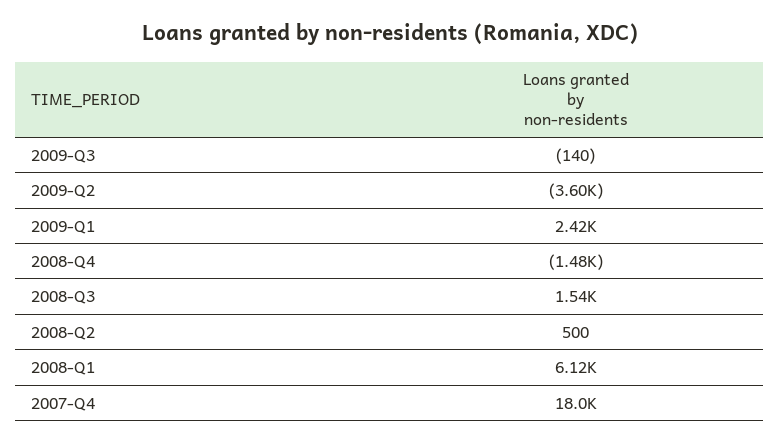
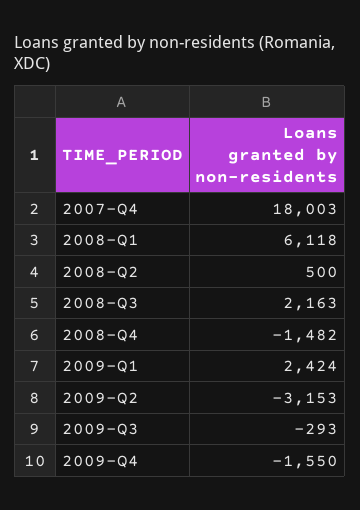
  {
-   "2009-Q3": -140,
+   "2009-Q3": -293,
-   "2009-Q2": -3600,
+   "2009-Q2": -3153,
    "2009-Q1": 2424,
    "2008-Q4": -1482,
-   "2008-Q3": 1540,
+   "2008-Q3": 2163,
    "2008-Q2": 500,
    "2008-Q1": 6118,
-   "2007-Q4": 18003
+   "2007-Q4": 18003,
+   "2009-Q4": -1550
  }

